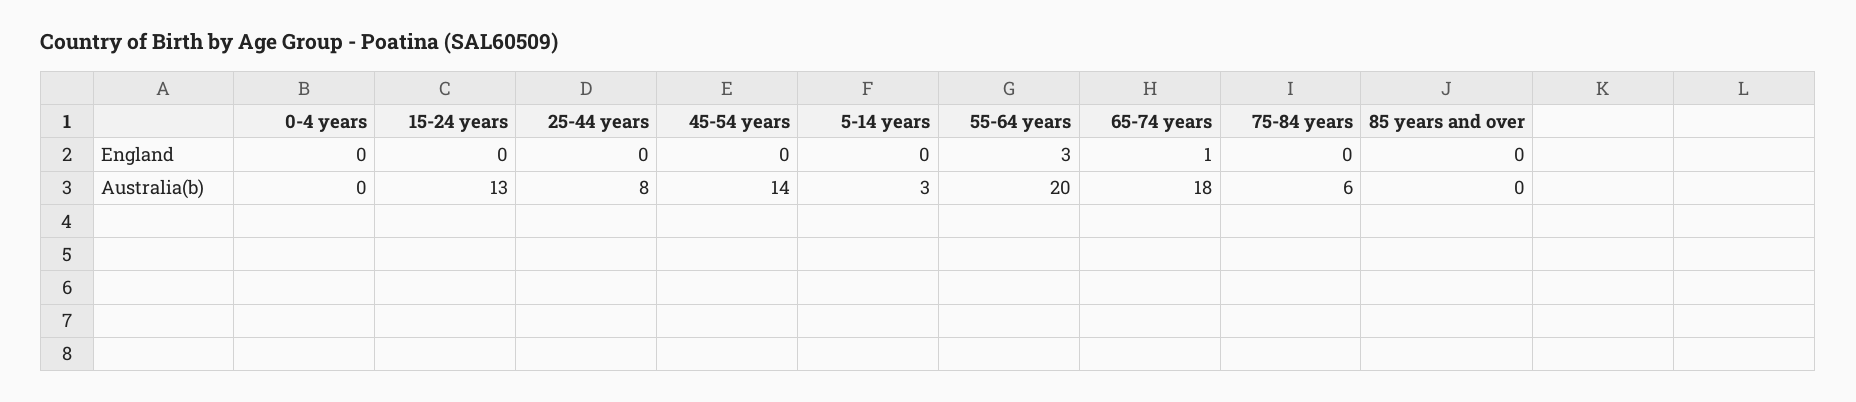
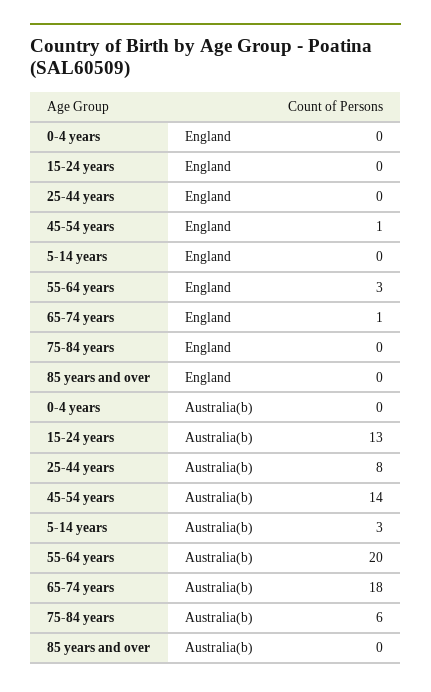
  {
    "0-4 years": {
      "England": 0,
      "Australia(b)": 0
    },
    "15-24 years": {
      "England": 0,
      "Australia(b)": 13
    },
    "25-44 years": {
      "England": 0,
      "Australia(b)": 8
    },
    "45-54 years": {
-     "England": 0,
+     "England": 1,
      "Australia(b)": 14
    },
    "5-14 years": {
      "England": 0,
      "Australia(b)": 3
    },
    "55-64 years": {
      "England": 3,
      "Australia(b)": 20
    },
    "65-74 years": {
      "England": 1,
      "Australia(b)": 18
    },
    "75-84 years": {
      "England": 0,
      "Australia(b)": 6
    },
    "85 years and over": {
      "England": 0,
      "Australia(b)": 0
    }
  }

